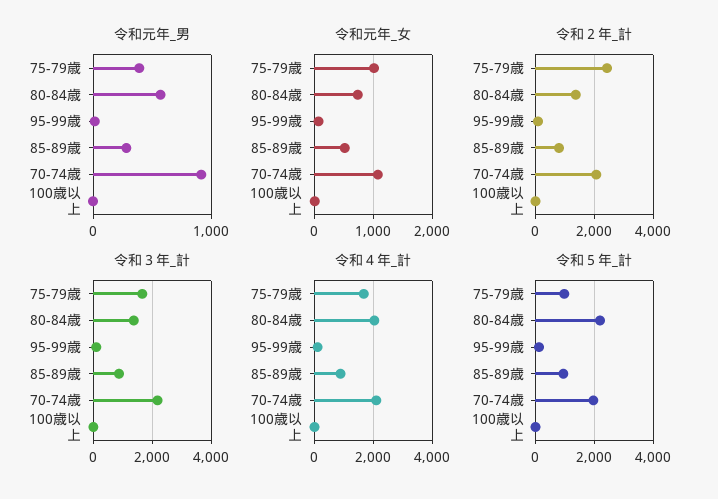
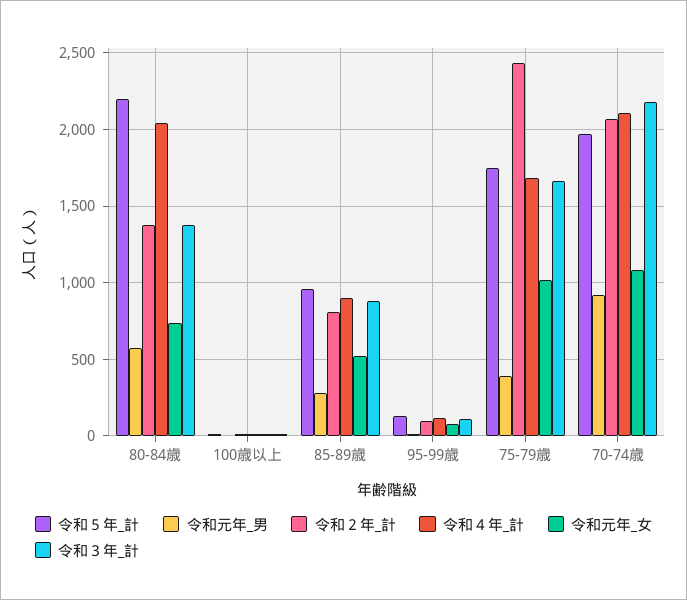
  {
    "令和元年_男": {
      "75-79歳": 400,
      "80-84歳": 550,
      "95-99歳": 0,
      "85-89歳": 300,
      "70-74歳": 900,
      "100歳以上": 0
    },
    "令和元年_女": {
      "75-79歳": 1000,
      "80-84歳": 750,
      "95-99歳": 50,
      "85-89歳": 500,
      "70-74歳": 1100,
      "100歳以上": 0
    },
    "令和２年_計": {
      "75-79歳": 2450,
      "80-84歳": 1400,
      "95-99歳": 100,
      "85-89歳": 800,
      "70-74歳": 2050,
      "100歳以上": 0
    },
    "令和３年_計": {
      "75-79歳": 1650,
      "80-84歳": 1400,
      "95-99歳": 100,
      "85-89歳": 900,
      "70-74歳": 2200,
      "100歳以上": 0
    },
    "令和４年_計": {
      "75-79歳": 1700,
      "80-84歳": 2050,
      "95-99歳": 100,
      "85-89歳": 900,
      "70-74歳": 2100,
      "100歳以上": 0
    },
    "令和５年_計": {
-     "75-79歳": 1000,
+     "75-79歳": 1750,
      "80-84歳": 2200,
      "95-99歳": 150,
      "85-89歳": 950,
      "70-74歳": 1950,
      "100歳以上": 0
    }
  }

